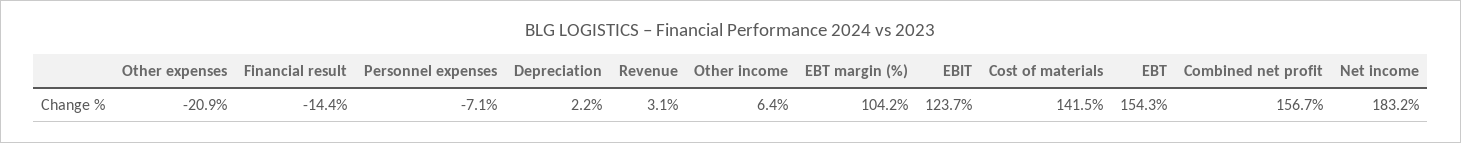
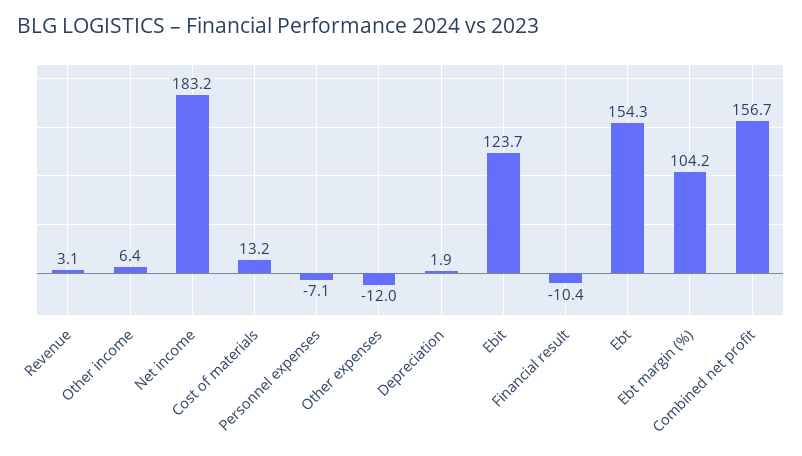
  {
-   "Other expenses": -20.9,
+   "Other expenses": -12,
-   "Financial result": -14.4,
+   "Financial result": -10.4,
    "Personnel expenses": -7.1,
-   "Depreciation": 2.2,
+   "Depreciation": 1.9,
    "Revenue": 3.1,
    "Other income": 6.4,
    "EBT margin (%)": 104.2,
    "EBIT": 123.7,
-   "Cost of materials": 141.5,
+   "Cost of materials": 13.2,
    "EBT": 154.3,
    "Combined net profit": 156.7,
    "Net income": 183.2
  }

